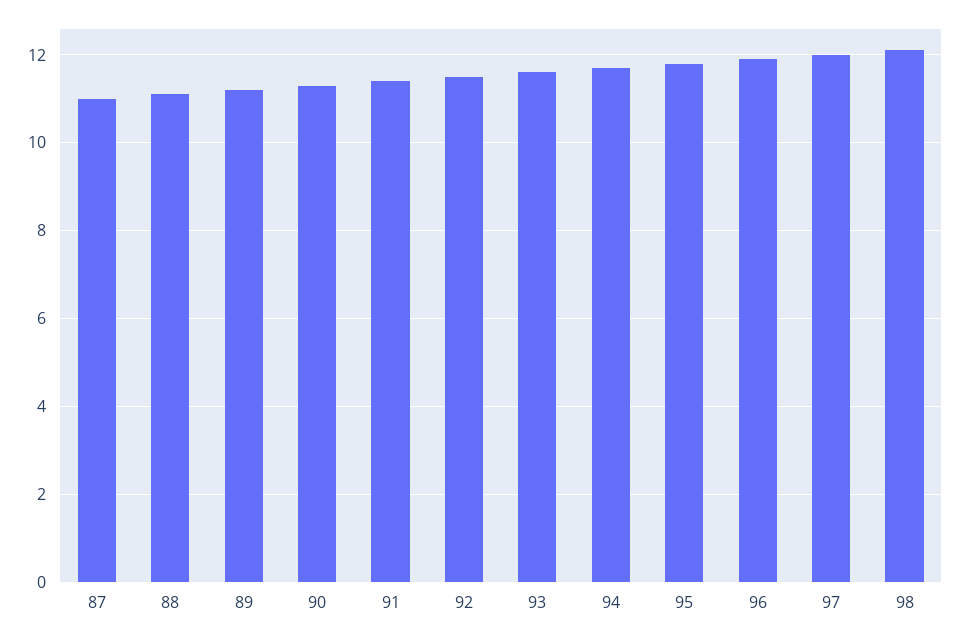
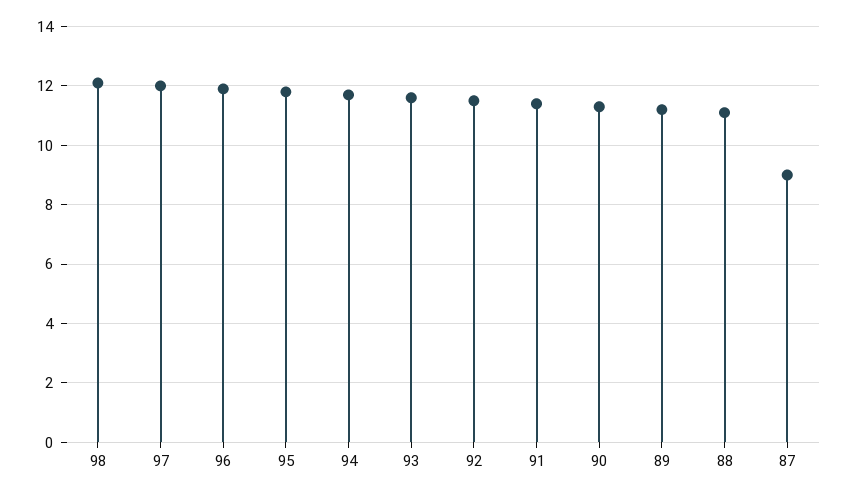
  {
-   "87": 11,
+   "87": 9,
    "88": 11,
    "89": 11,
    "90": 11.5,
    "91": 11.5,
    "92": 11.5,
    "93": 11.5,
    "94": 11.5,
    "95": 12,
    "96": 12,
    "97": 12,
    "98": 12
  }

